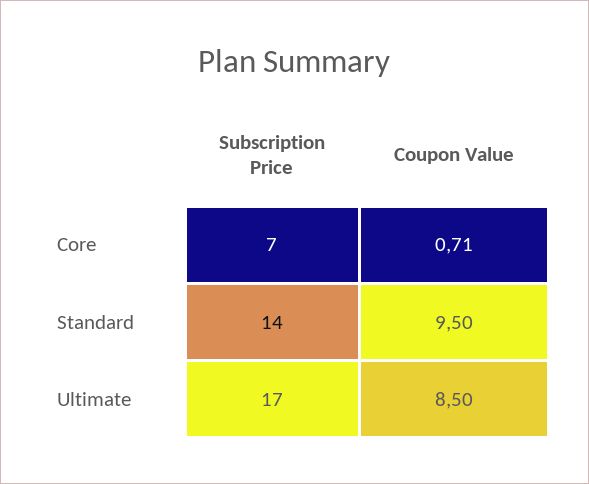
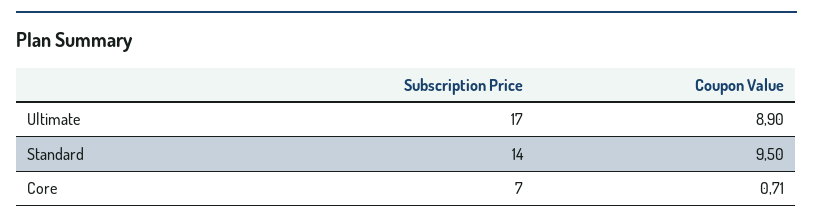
  {
    "Subscription Price": {
      "Core": 7,
      "Standard": 14,
      "Ultimate": 17
    },
    "Coupon Value": {
      "Core": 0.71,
      "Standard": 9.5,
-     "Ultimate": 8.5
+     "Ultimate": 8.9
    }
  }

